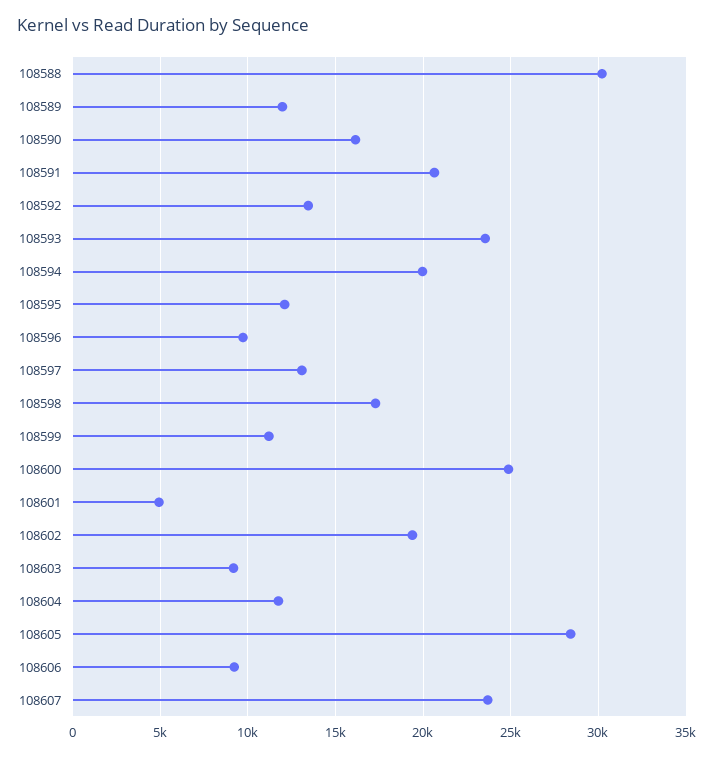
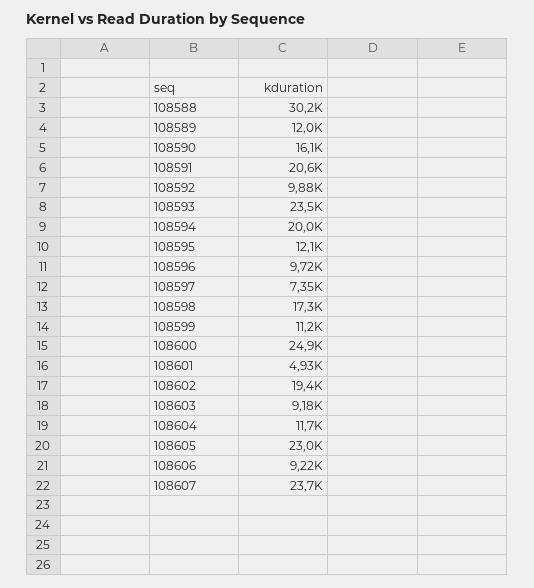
  {
    "108588": 30200,
    "108589": 12000,
    "108590": 16100,
    "108591": 20600,
-   "108592": 13500,
+   "108592": 9880,
    "108593": 23500,
    "108594": 20000,
    "108595": 12100,
    "108596": 9720,
-   "108597": 13000,
+   "108597": 7350,
    "108598": 17300,
    "108599": 11200,
    "108600": 24900,
    "108601": 4930,
    "108602": 19400,
    "108603": 9180,
    "108604": 11700,
-   "108605": 28500,
+   "108605": 23000,
    "108606": 9220,
    "108607": 23700
  }

